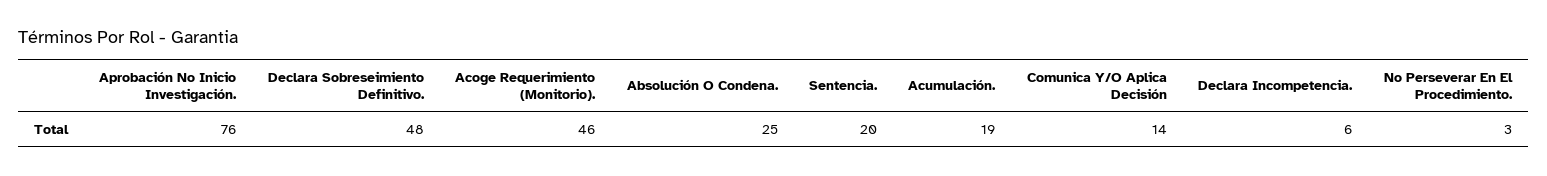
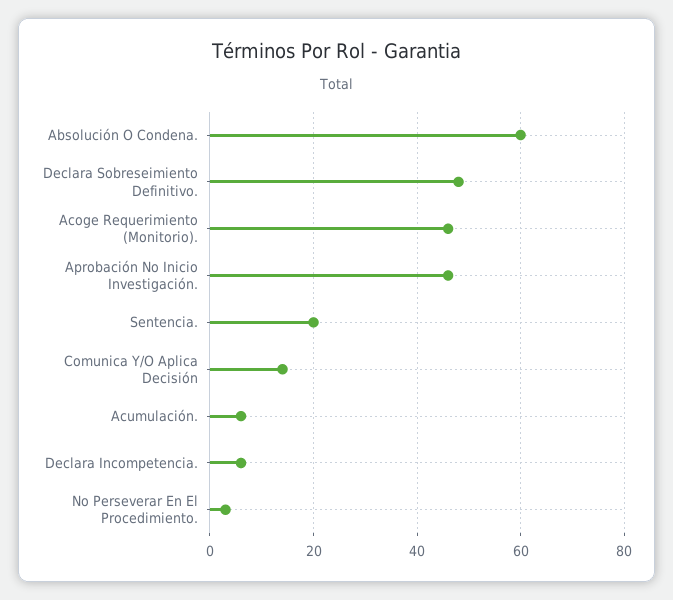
  {
-   "Aprobación No Inicio Investigación.": 76,
+   "Aprobación No Inicio Investigación.": 45,
    "Declara Sobreseimiento Definitivo.": 48,
    "Acoge Requerimiento (Monitorio).": 46,
-   "Absolución O Condena.": 25,
+   "Absolución O Condena.": 60,
    "Sentencia.": 20,
-   "Acumulación.": 19,
+   "Acumulación.": 5,
    "Comunica Y/O Aplica Decisión": 14,
    "Declara Incompetencia.": 6,
    "No Perseverar En El Procedimiento.": 3
  }

